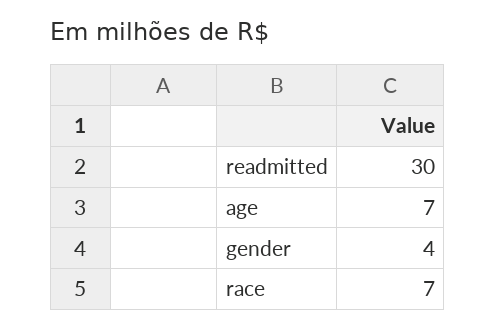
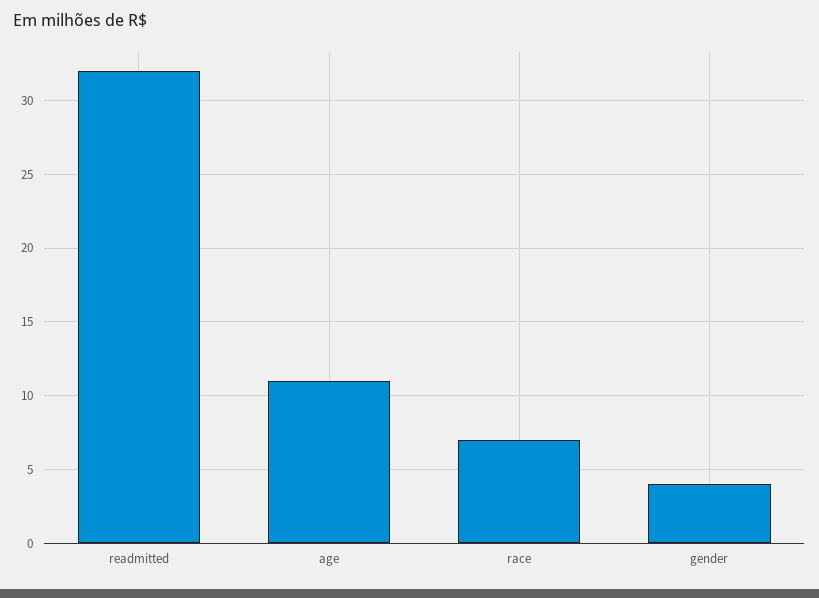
  {
-   "readmitted": 30,
+   "readmitted": 32,
-   "age": 7,
+   "age": 11,
    "gender": 4,
    "race": 7
  }

